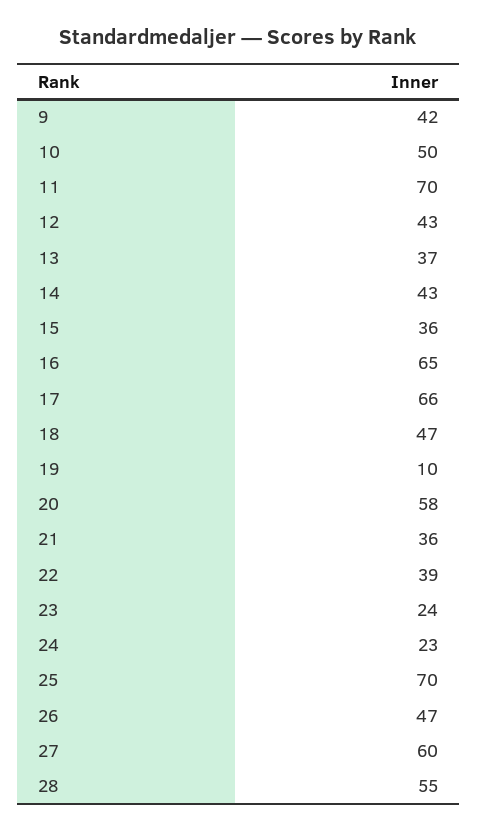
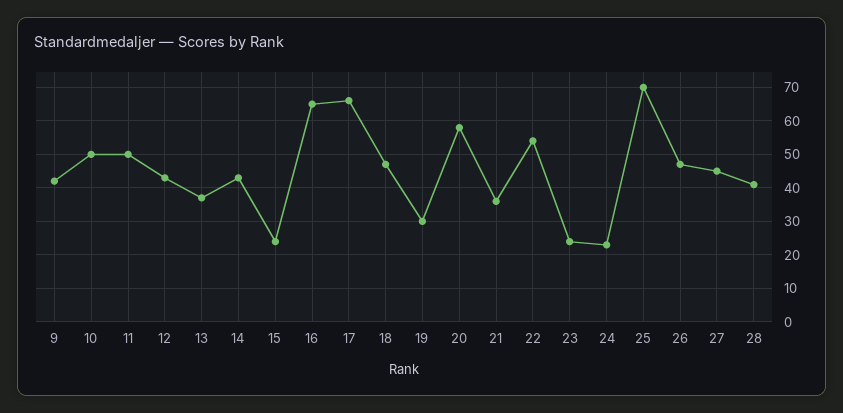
  {
    "9": 42,
    "10": 50,
-   "11": 70,
+   "11": 50,
    "12": 43,
    "13": 37,
    "14": 43,
-   "15": 36,
+   "15": 25,
    "16": 65,
    "17": 66,
    "18": 47,
-   "19": 10,
+   "19": 30,
    "20": 58,
    "21": 36,
-   "22": 39,
+   "22": 55,
    "23": 24,
    "24": 23,
    "25": 70,
    "26": 47,
-   "27": 60,
+   "27": 45,
-   "28": 55
+   "28": 40
  }

